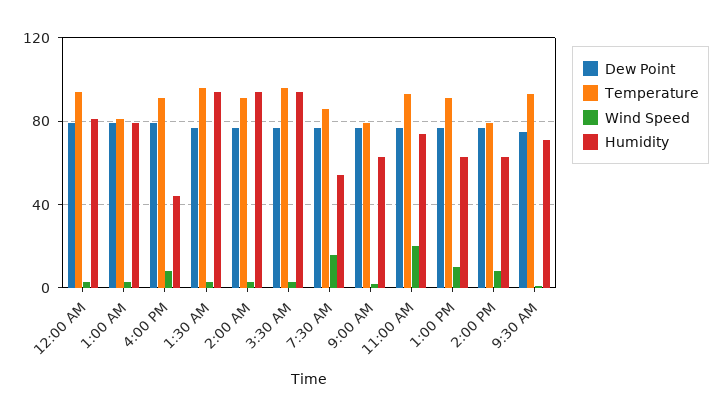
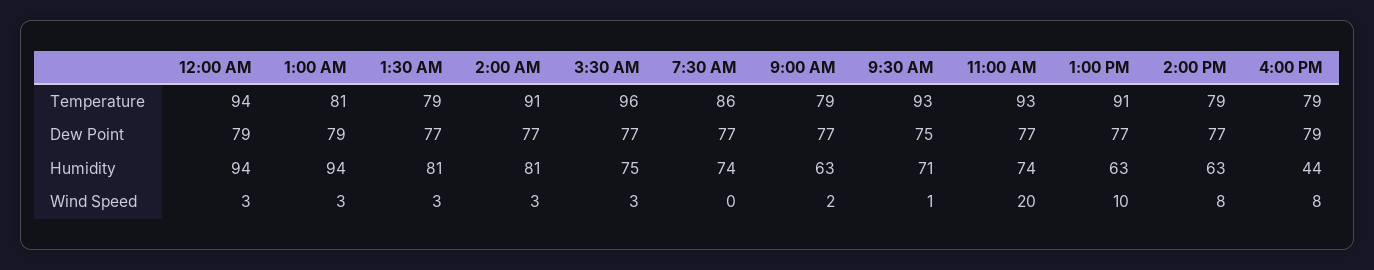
  {
    "Dew Point": {
      "12:00 AM": 79,
      "1:00 AM": 79,
      "4:00 PM": 79,
      "1:30 AM": 77,
      "2:00 AM": 77,
      "3:30 AM": 77,
      "7:30 AM": 77,
      "9:00 AM": 77,
      "11:00 AM": 77,
      "1:00 PM": 77,
      "2:00 PM": 77,
      "9:30 AM": 75
    },
    "Temperature": {
      "12:00 AM": 94,
      "1:00 AM": 81,
-     "4:00 PM": 90,
+     "4:00 PM": 79,
-     "1:30 AM": 95,
+     "1:30 AM": 79,
      "2:00 AM": 91,
      "3:30 AM": 96,
      "7:30 AM": 86,
      "9:00 AM": 79,
      "11:00 AM": 93,
      "1:00 PM": 91,
      "2:00 PM": 79,
      "9:30 AM": 93
    },
    "Wind Speed": {
      "12:00 AM": 3,
      "1:00 AM": 3,
      "4:00 PM": 8,
      "1:30 AM": 3,
      "2:00 AM": 3,
      "3:30 AM": 3,
-     "7:30 AM": 15,
+     "7:30 AM": 0,
      "9:00 AM": 2,
      "11:00 AM": 20,
      "1:00 PM": 10,
      "2:00 PM": 8,
      "9:30 AM": 1
    },
    "Humidity": {
-     "12:00 AM": 80,
+     "12:00 AM": 94,
-     "1:00 AM": 80,
+     "1:00 AM": 94,
      "4:00 PM": 44,
-     "1:30 AM": 95,
+     "1:30 AM": 81,
-     "2:00 AM": 95,
+     "2:00 AM": 81,
-     "3:30 AM": 95,
+     "3:30 AM": 75,
-     "7:30 AM": 55,
+     "7:30 AM": 74,
      "9:00 AM": 63,
      "11:00 AM": 74,
      "1:00 PM": 63,
      "2:00 PM": 63,
      "9:30 AM": 71
    }
  }

